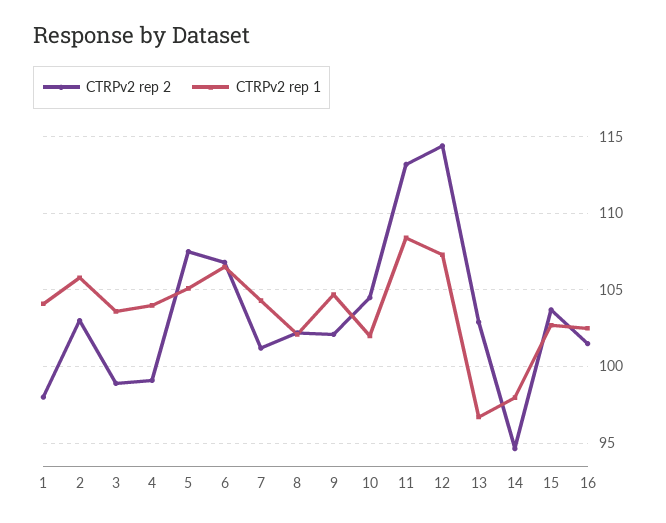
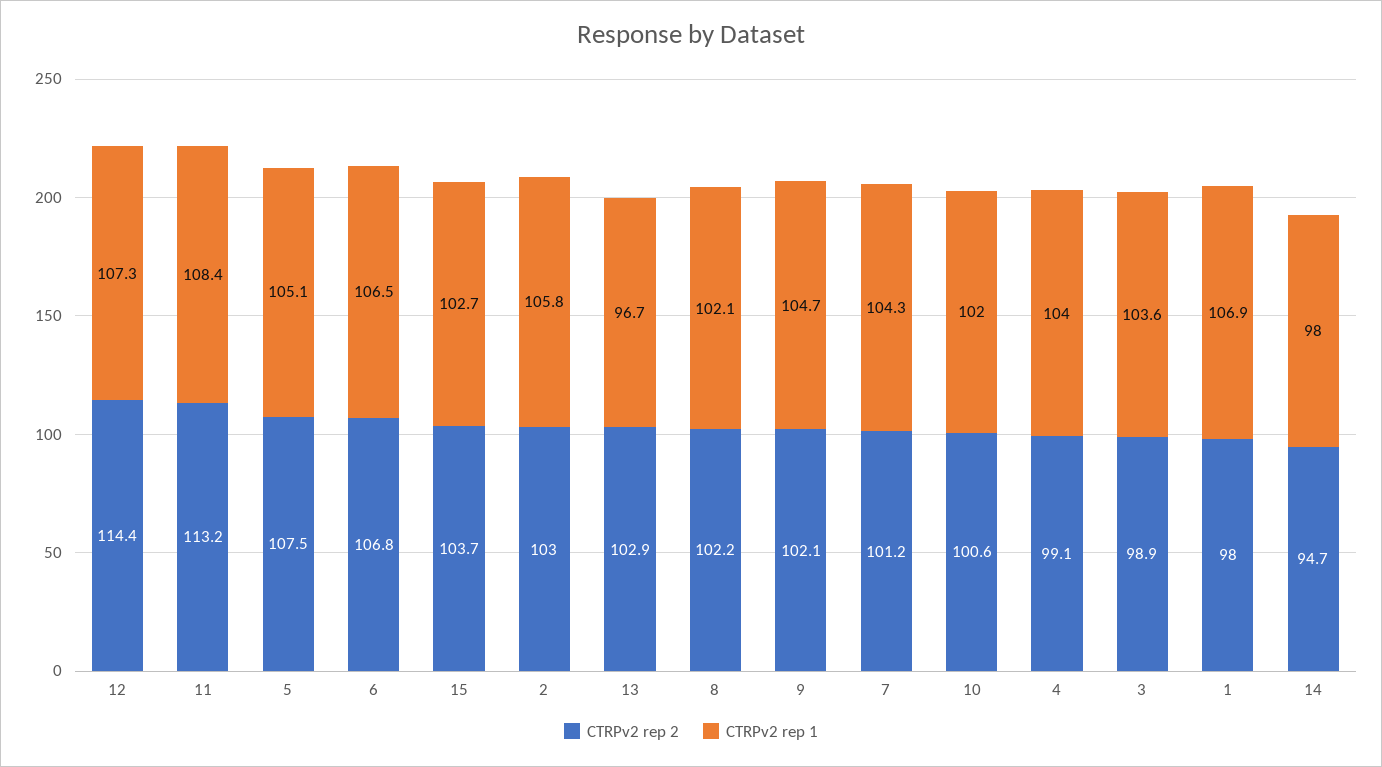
  {
    "CTRPv2 rep 2": {
      "1": 98,
      "2": 103,
      "3": 98.9,
      "4": 99.1,
      "5": 107.5,
      "6": 106.8,
      "7": 101.2,
      "8": 102.2,
      "9": 102.1,
-     "10": 104.5,
+     "10": 100.6,
      "11": 113.2,
      "12": 114.4,
      "13": 102.9,
      "14": 94.7,
-     "15": 103.7,
+     "15": 103.7
-     "16": 101.5
    },
    "CTRPv2 rep 1": {
-     "1": 104,
+     "1": 106.9,
      "2": 105.8,
      "3": 103.6,
      "4": 104,
      "5": 105.1,
      "6": 106.5,
      "7": 104.3,
      "8": 102.1,
      "9": 104.7,
      "10": 102,
      "11": 108.4,
      "12": 107.3,
      "13": 96.7,
      "14": 98,
-     "15": 102.7,
+     "15": 102.7
-     "16": 102.5
    }
  }

